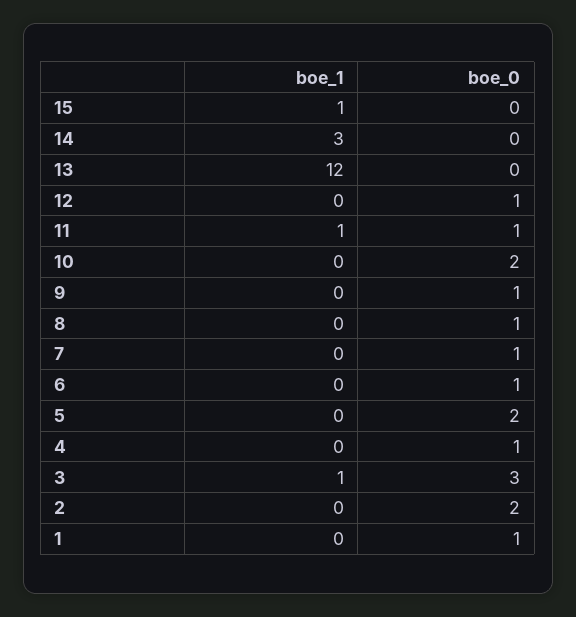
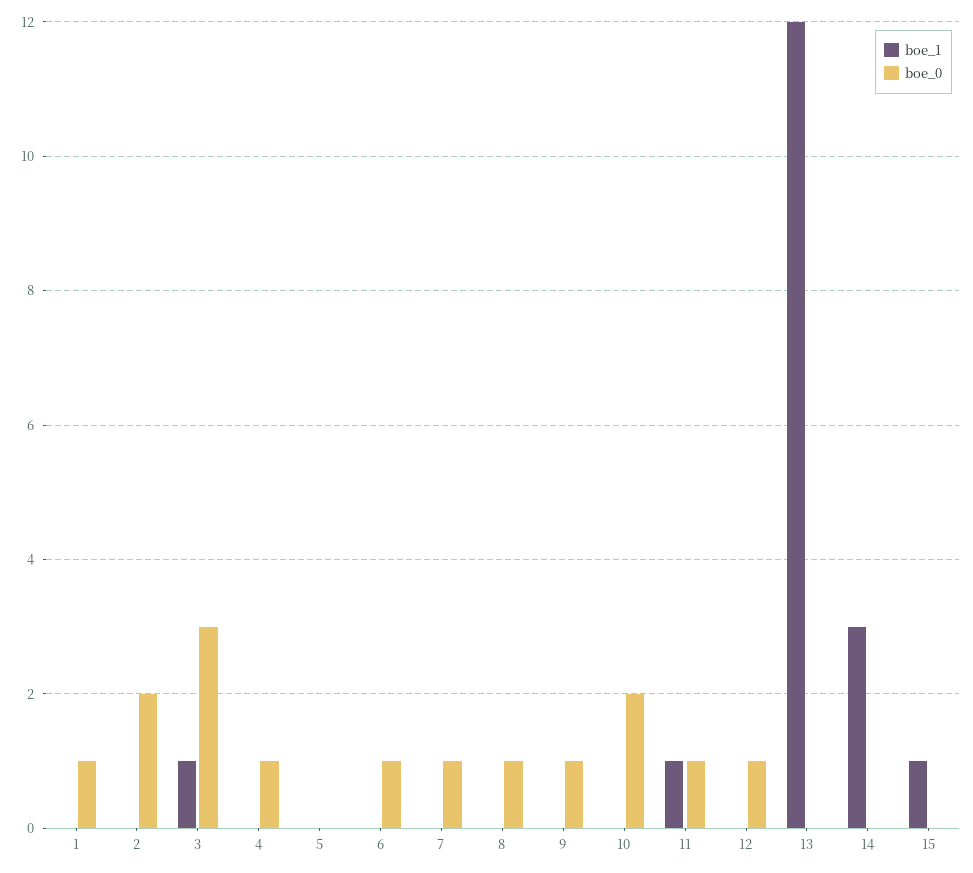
  {
    "boe_1": {
      "15": 1,
      "14": 3,
      "13": 12,
      "12": 0,
      "11": 1,
      "10": 0,
      "9": 0,
      "8": 0,
      "7": 0,
      "6": 0,
      "5": 0,
      "4": 0,
      "3": 1,
      "2": 0,
      "1": 0
    },
    "boe_0": {
      "15": 0,
      "14": 0,
      "13": 0,
      "12": 1,
      "11": 1,
      "10": 2,
      "9": 1,
      "8": 1,
      "7": 1,
      "6": 1,
-     "5": 2,
+     "5": 0,
      "4": 1,
      "3": 3,
      "2": 2,
      "1": 1
    }
  }

